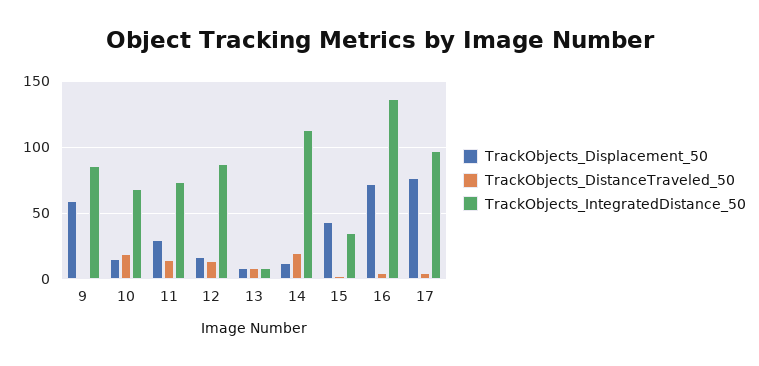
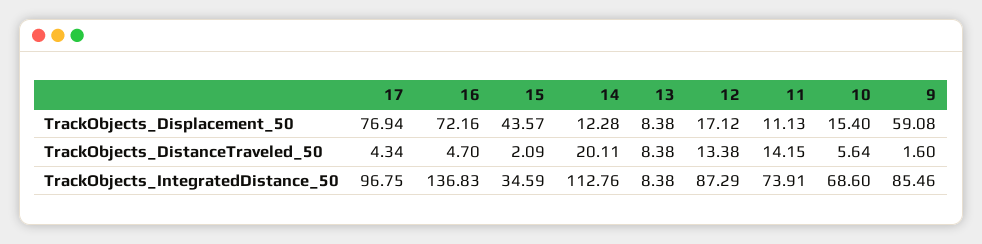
  {
    "TrackObjects_Displacement_50": {
      "9": 59.08,
      "10": 15.4,
-     "11": 30,
+     "11": 11.13,
      "12": 17.12,
      "13": 8.38,
      "14": 12.28,
      "15": 43.57,
      "16": 72.16,
      "17": 76.94
    },
    "TrackObjects_DistanceTraveled_50": {
      "9": 1.6,
-     "10": 20,
+     "10": 5.64,
      "11": 14.15,
      "12": 13.38,
      "13": 8.38,
      "14": 20.11,
      "15": 2.09,
      "16": 4.7,
      "17": 4.34
    },
    "TrackObjects_IntegratedDistance_50": {
      "9": 85.46,
      "10": 68.6,
      "11": 73.91,
      "12": 87.29,
      "13": 8.38,
      "14": 112.76,
      "15": 34.59,
      "16": 136.83,
      "17": 96.75
    }
  }

